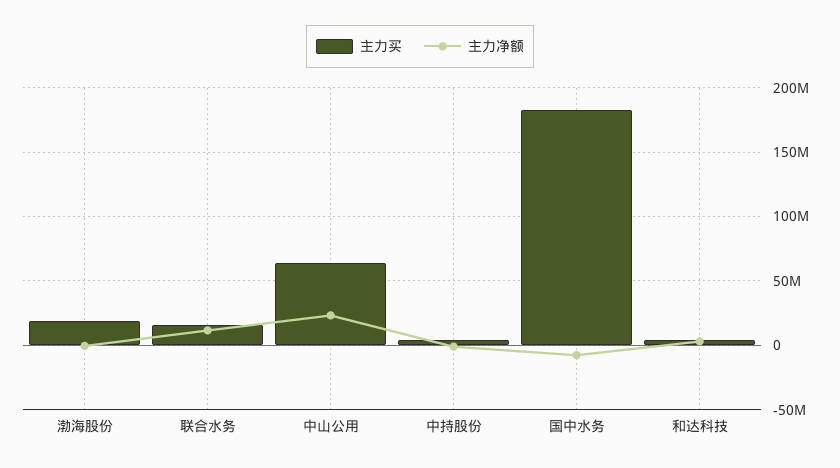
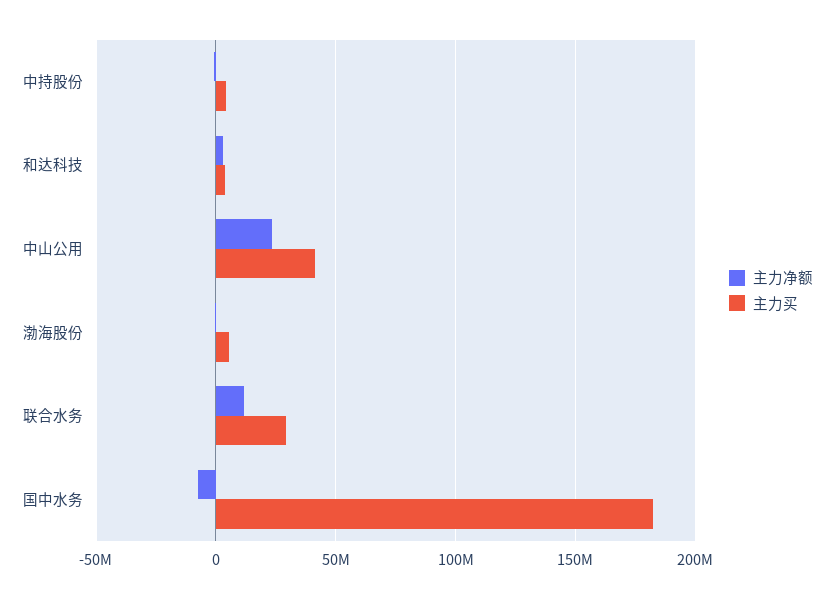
  {
    "主力买": {
-     "渤海股份": 20000000,
+     "渤海股份": 5000000,
-     "联合水务": 15000000,
+     "联合水务": 30000000,
-     "中山公用": 65000000,
+     "中山公用": 40000000,
      "中持股份": 5000000,
      "国中水务": 180000000,
      "和达科技": 5000000
    },
    "主力净额": {
      "渤海股份": 0,
      "联合水务": 10000000,
      "中山公用": 25000000,
      "中持股份": 0,
      "国中水务": -5000000,
      "和达科技": 5000000
    }
  }

